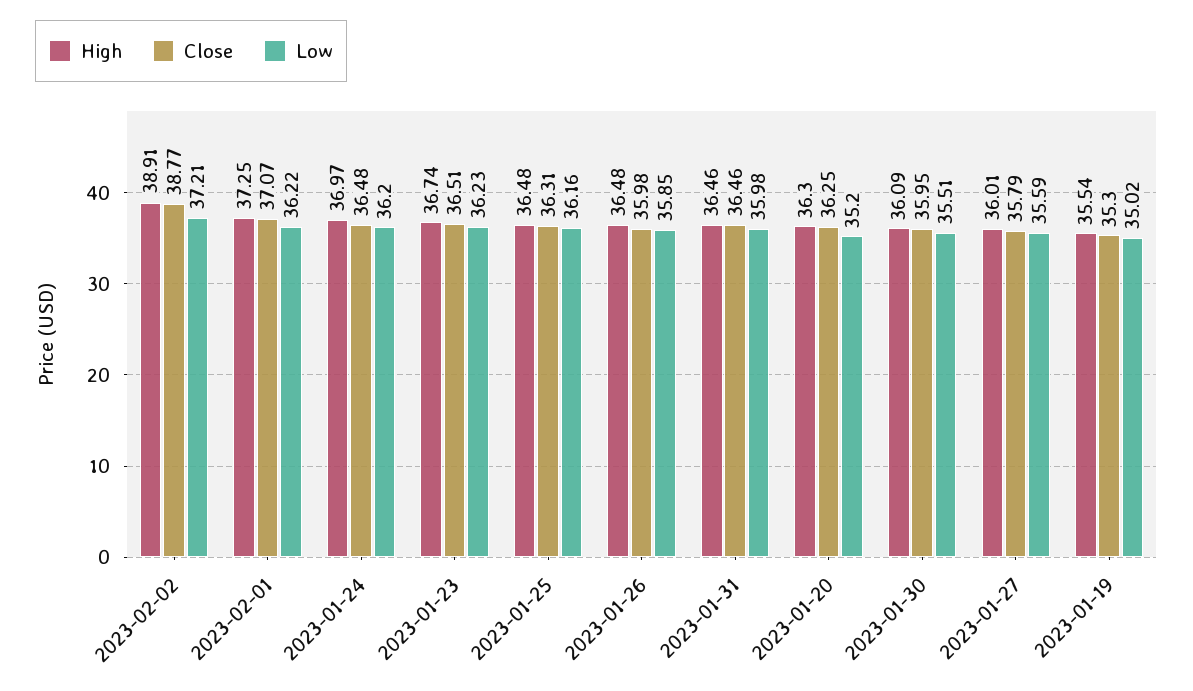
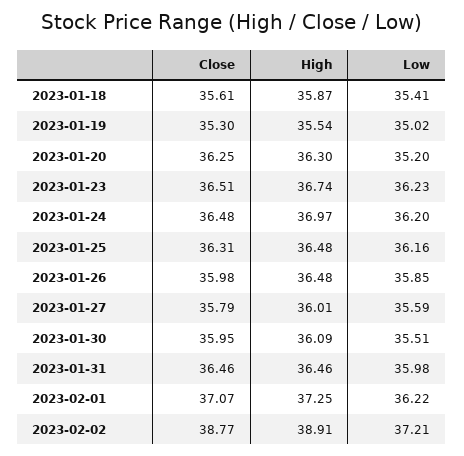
  {
    "High": {
      "2023-02-02": 38.91,
      "2023-02-01": 37.25,
      "2023-01-24": 36.97,
      "2023-01-23": 36.74,
      "2023-01-25": 36.48,
      "2023-01-26": 36.48,
      "2023-01-31": 36.46,
      "2023-01-20": 36.3,
      "2023-01-30": 36.09,
      "2023-01-27": 36.01,
-     "2023-01-19": 35.54
+     "2023-01-19": 35.54,
+     "2023-01-18": 35.87
    },
    "Close": {
      "2023-02-02": 38.77,
      "2023-02-01": 37.07,
      "2023-01-24": 36.48,
      "2023-01-23": 36.51,
      "2023-01-25": 36.31,
      "2023-01-26": 35.98,
      "2023-01-31": 36.46,
      "2023-01-20": 36.25,
      "2023-01-30": 35.95,
      "2023-01-27": 35.79,
-     "2023-01-19": 35.3
+     "2023-01-19": 35.3,
+     "2023-01-18": 35.61
    },
    "Low": {
      "2023-02-02": 37.21,
      "2023-02-01": 36.22,
      "2023-01-24": 36.2,
      "2023-01-23": 36.23,
      "2023-01-25": 36.16,
      "2023-01-26": 35.85,
      "2023-01-31": 35.98,
      "2023-01-20": 35.2,
      "2023-01-30": 35.51,
      "2023-01-27": 35.59,
-     "2023-01-19": 35.02
+     "2023-01-19": 35.02,
+     "2023-01-18": 35.41
    }
  }

